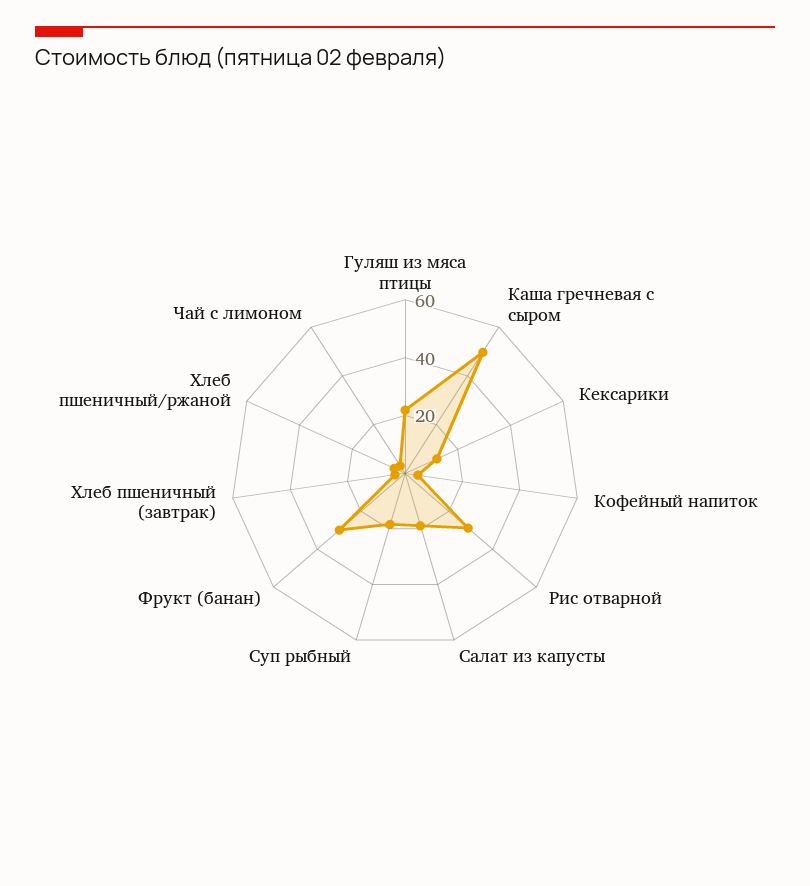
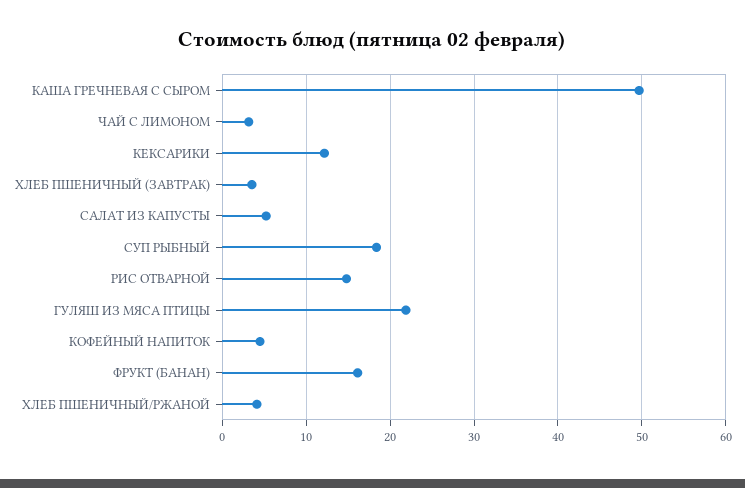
  {
    "Гуляш из мяса птицы": 22,
    "Каша гречневая с сыром": 50,
    "Кексарики": 12,
    "Кофейный напиток": 4,
-   "Рис отварной": 30,
+   "Рис отварной": 15,
-   "Салат из капусты": 20,
+   "Салат из капусты": 5,
    "Суп рыбный": 18,
-   "Фрукт (банан)": 30,
+   "Фрукт (банан)": 16,
    "Хлеб пшеничный (завтрак)": 4,
    "Хлеб пшеничный/ржаной": 4,
    "Чай с лимоном": 3
  }

